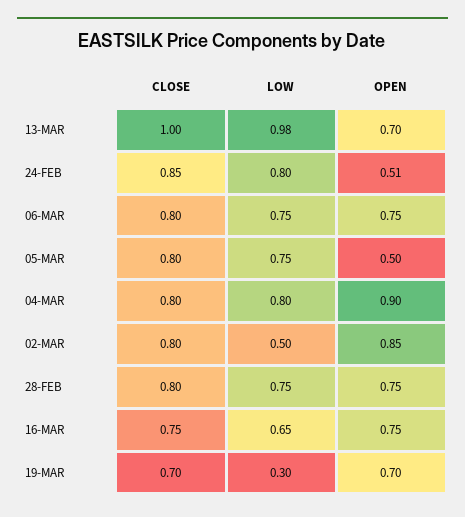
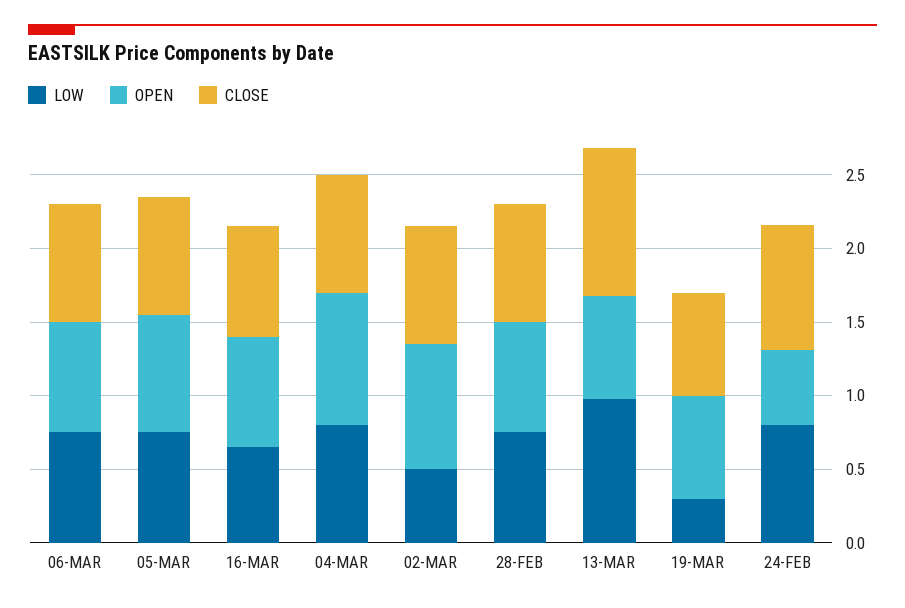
  {
    "CLOSE": {
      "13-MAR": 1,
      "24-FEB": 0.85,
      "06-MAR": 0.8,
      "05-MAR": 0.8,
      "04-MAR": 0.8,
      "02-MAR": 0.8,
      "28-FEB": 0.8,
      "16-MAR": 0.75,
      "19-MAR": 0.7
    },
    "LOW": {
      "13-MAR": 0.98,
      "24-FEB": 0.8,
      "06-MAR": 0.75,
      "05-MAR": 0.75,
      "04-MAR": 0.8,
      "02-MAR": 0.5,
      "28-FEB": 0.75,
      "16-MAR": 0.65,
      "19-MAR": 0.3
    },
    "OPEN": {
      "13-MAR": 0.7,
      "24-FEB": 0.51,
      "06-MAR": 0.75,
-     "05-MAR": 0.5,
+     "05-MAR": 0.8,
      "04-MAR": 0.9,
      "02-MAR": 0.85,
      "28-FEB": 0.75,
      "16-MAR": 0.75,
      "19-MAR": 0.7
    }
  }

